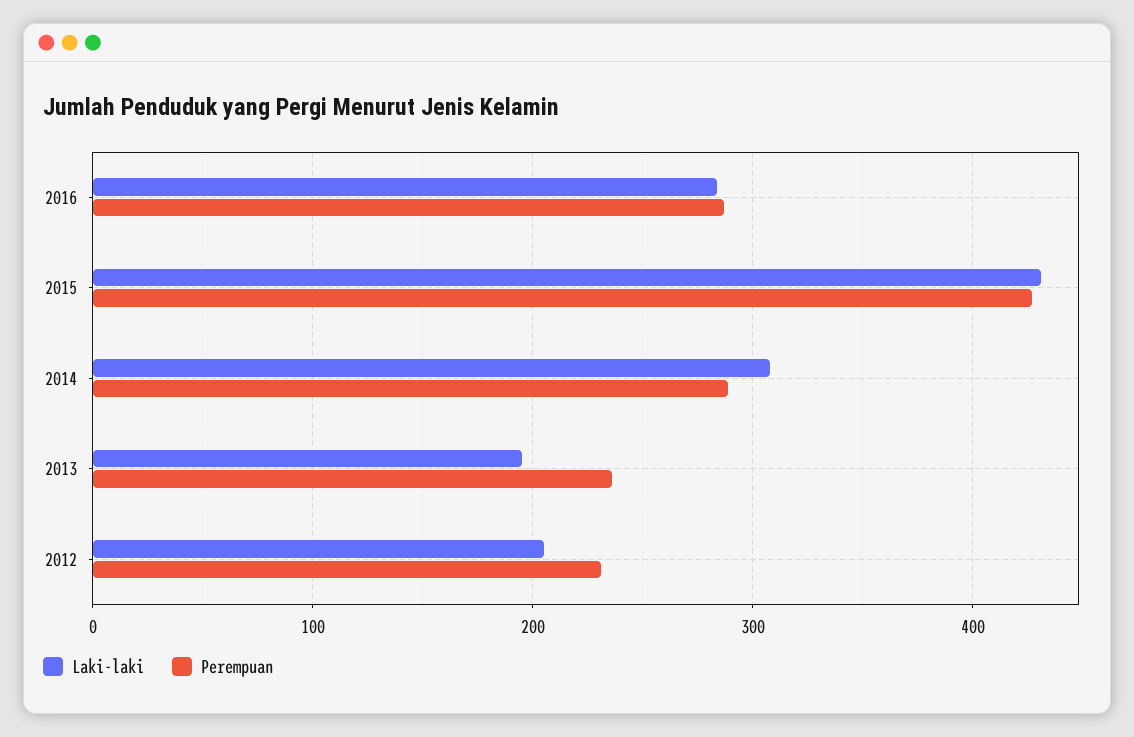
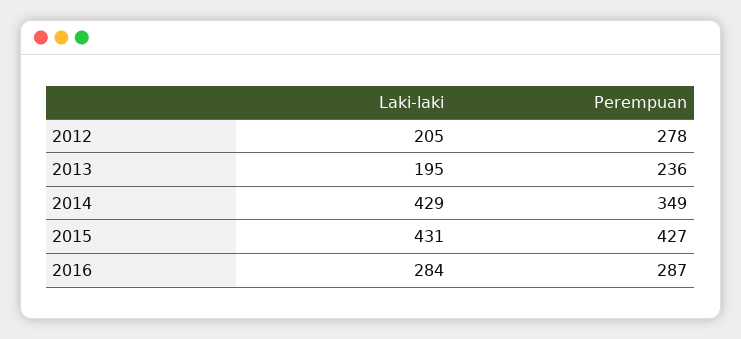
  {
    "Laki-laki": {
      "2016": 284,
      "2015": 431,
-     "2014": 310,
+     "2014": 429,
      "2013": 195,
      "2012": 205
    },
    "Perempuan": {
      "2016": 287,
      "2015": 427,
-     "2014": 290,
+     "2014": 349,
      "2013": 236,
-     "2012": 230
+     "2012": 278
    }
  }

